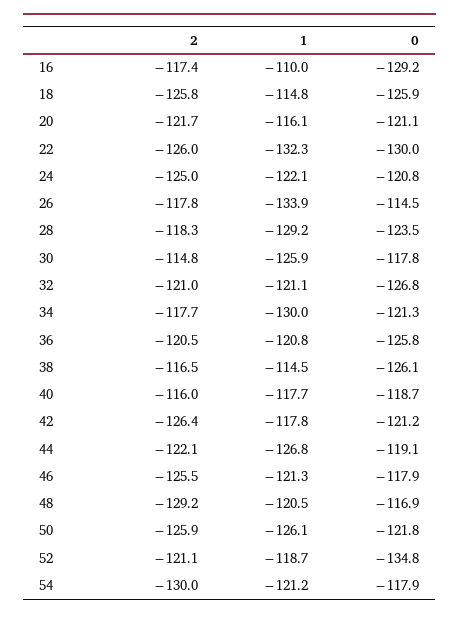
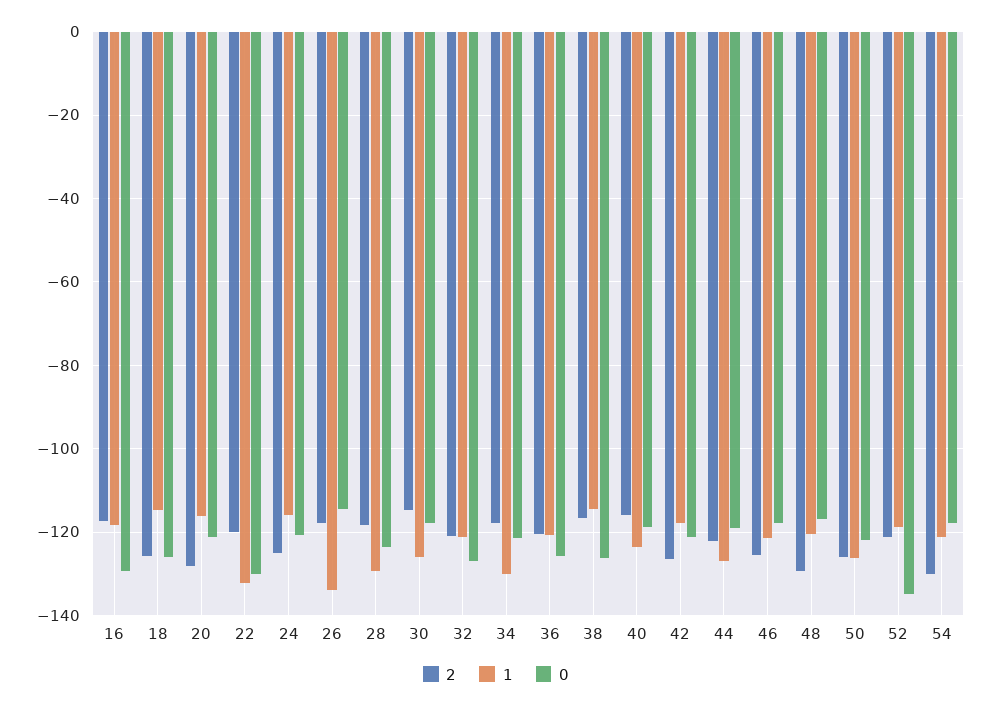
  {
    "2": {
      "16": -117.4,
      "18": -125.8,
-     "20": -121.7,
+     "20": -128,
-     "22": -126,
+     "22": -120,
      "24": -125,
      "26": -117.8,
      "28": -118.3,
      "30": -114.8,
      "32": -121,
      "34": -117.7,
      "36": -120.5,
      "38": -116.5,
      "40": -116,
      "42": -126.4,
      "44": -122.1,
      "46": -125.5,
      "48": -129.2,
      "50": -125.9,
      "52": -121.1,
      "54": -130
    },
    "1": {
-     "16": -110,
+     "16": -118,
      "18": -114.8,
      "20": -116.1,
      "22": -132.3,
-     "24": -122.1,
+     "24": -116,
      "26": -133.9,
      "28": -129.2,
      "30": -125.9,
      "32": -121.1,
      "34": -130,
      "36": -120.8,
      "38": -114.5,
-     "40": -117.7,
+     "40": -124,
      "42": -117.8,
      "44": -126.8,
      "46": -121.3,
      "48": -120.5,
      "50": -126.1,
      "52": -118.7,
      "54": -121.2
    },
    "0": {
      "16": -129.2,
      "18": -125.9,
      "20": -121.1,
      "22": -130,
      "24": -120.8,
      "26": -114.5,
      "28": -123.5,
      "30": -117.8,
      "32": -126.8,
      "34": -121.3,
      "36": -125.8,
      "38": -126.1,
      "40": -118.7,
      "42": -121.2,
      "44": -119.1,
      "46": -117.9,
      "48": -116.9,
      "50": -121.8,
      "52": -134.8,
      "54": -117.9
    }
  }

